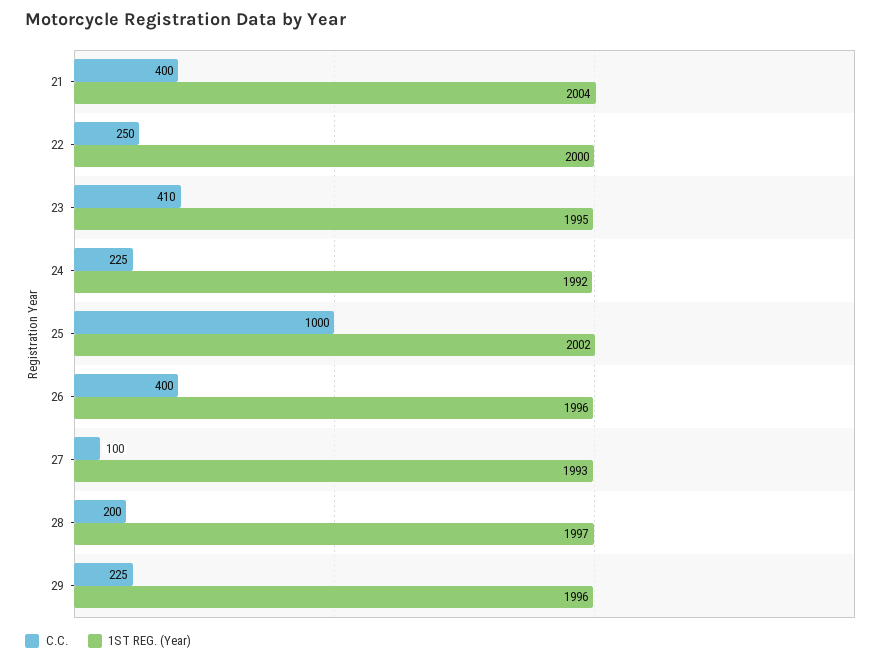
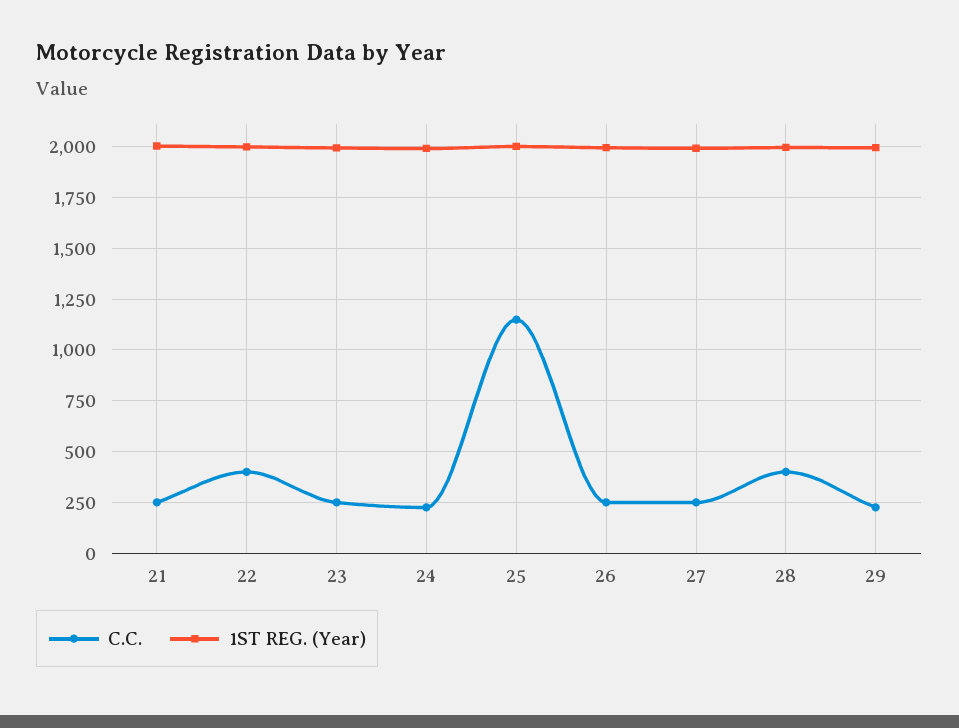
  {
    "C.C.": {
-     "21": 400,
+     "21": 250,
-     "22": 250,
+     "22": 400,
-     "23": 410,
+     "23": 250,
      "24": 225,
-     "25": 1000,
+     "25": 1150,
-     "26": 400,
+     "26": 250,
-     "27": 100,
+     "27": 250,
-     "28": 200,
+     "28": 400,
      "29": 225
    },
    "1ST REG. (Year)": {
      "21": 2004,
      "22": 2000,
      "23": 1995,
      "24": 1992,
      "25": 2002,
      "26": 1996,
      "27": 1993,
      "28": 1997,
      "29": 1996
    }
  }

